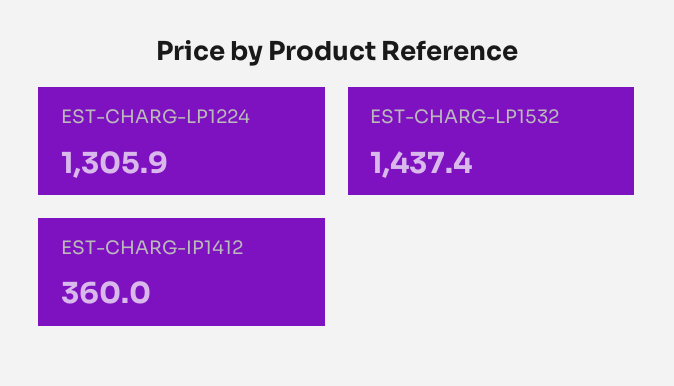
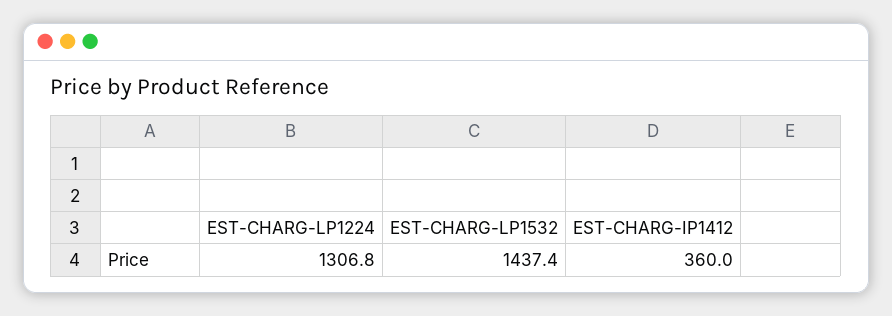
  {
-   "EST-CHARG-LP1224": 1305.9,
+   "EST-CHARG-LP1224": 1306.8,
    "EST-CHARG-LP1532": 1437.4,
    "EST-CHARG-IP1412": 360
  }

